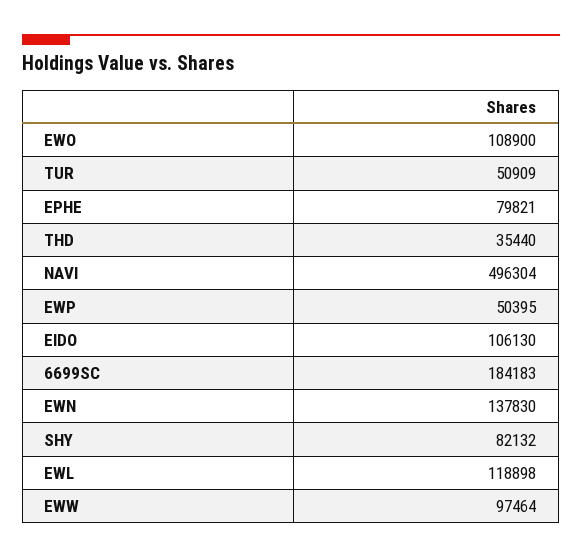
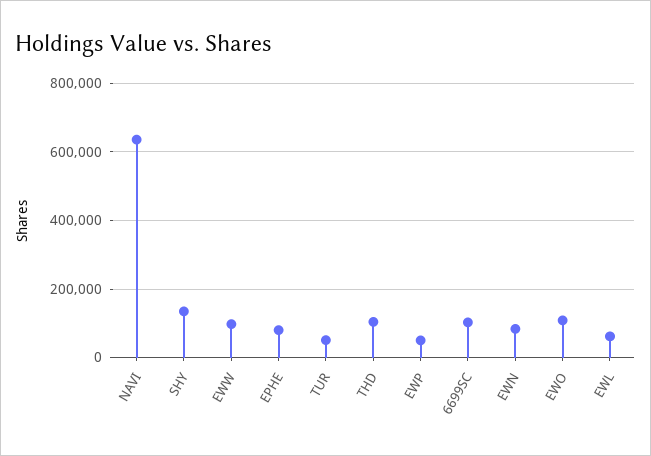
  {
    "EWO": 108900,
    "TUR": 50909,
    "EPHE": 79821,
-   "THD": 35440,
+   "THD": 100000,
-   "NAVI": 496304,
+   "NAVI": 640000,
    "EWP": 50395,
-   "EIDO": 106130,
-   "6699SC": 184183,
+   "6699SC": 100000,
-   "EWN": 137830,
+   "EWN": 80000,
-   "SHY": 82132,
+   "SHY": 140000,
-   "EWL": 118898,
+   "EWL": 60000,
    "EWW": 97464
  }

